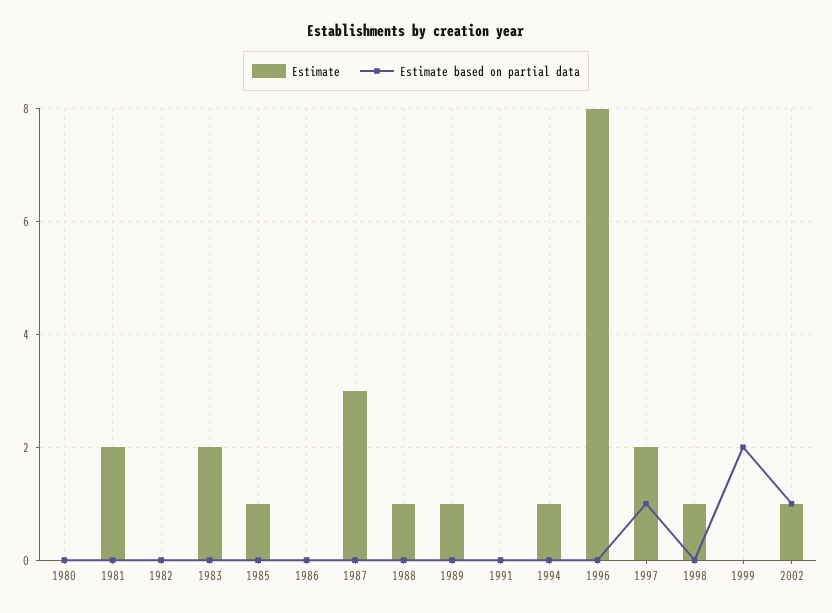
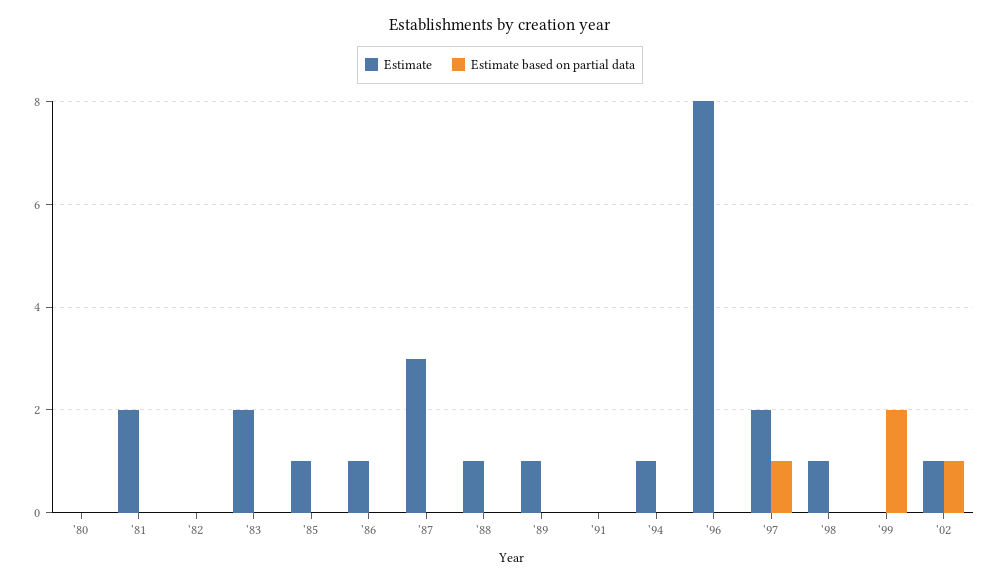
  {
    "Estimate": {
      "1980": 0,
      "1981": 2,
      "1982": 0,
      "1983": 2,
      "1985": 1,
-     "1986": 0,
+     "1986": 1,
      "1987": 3,
      "1988": 1,
      "1989": 1,
      "1991": 0,
      "1994": 1,
      "1996": 8,
      "1997": 2,
      "1998": 1,
      "1999": 0,
      "2002": 1
    },
    "Estimate based on partial data": {
      "1980": 0,
      "1981": 0,
      "1982": 0,
      "1983": 0,
      "1985": 0,
      "1986": 0,
      "1987": 0,
      "1988": 0,
      "1989": 0,
      "1991": 0,
      "1994": 0,
      "1996": 0,
      "1997": 1,
      "1998": 0,
      "1999": 2,
      "2002": 1
    }
  }

